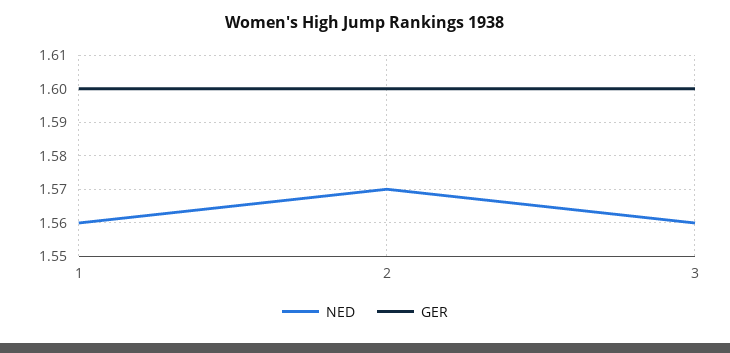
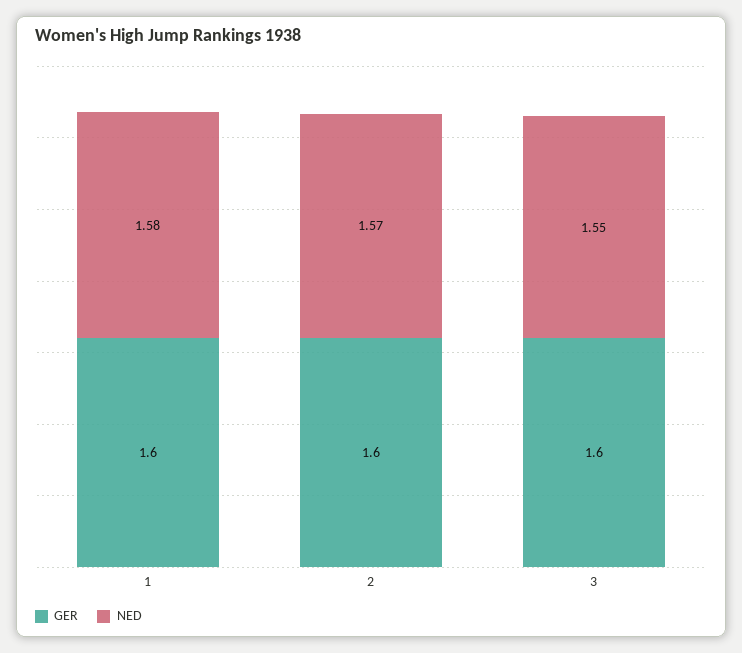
  {
    "NED": {
-     "1": 1.56,
+     "1": 1.58,
      "2": 1.57,
-     "3": 1.56
+     "3": 1.55
    },
    "GER": {
      "1": 1.6,
      "2": 1.6,
      "3": 1.6
    }
  }

